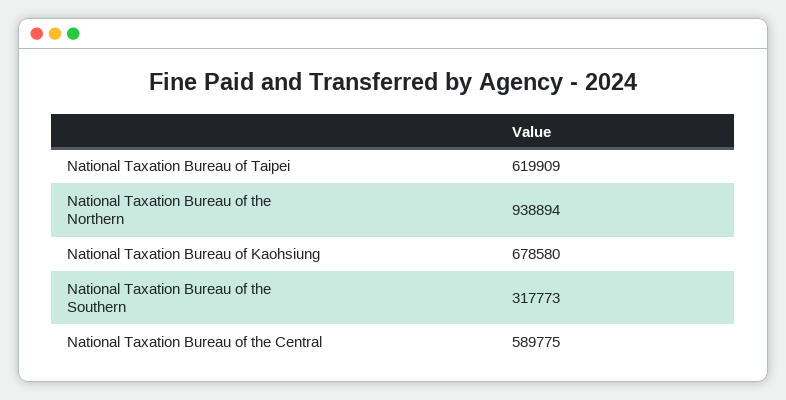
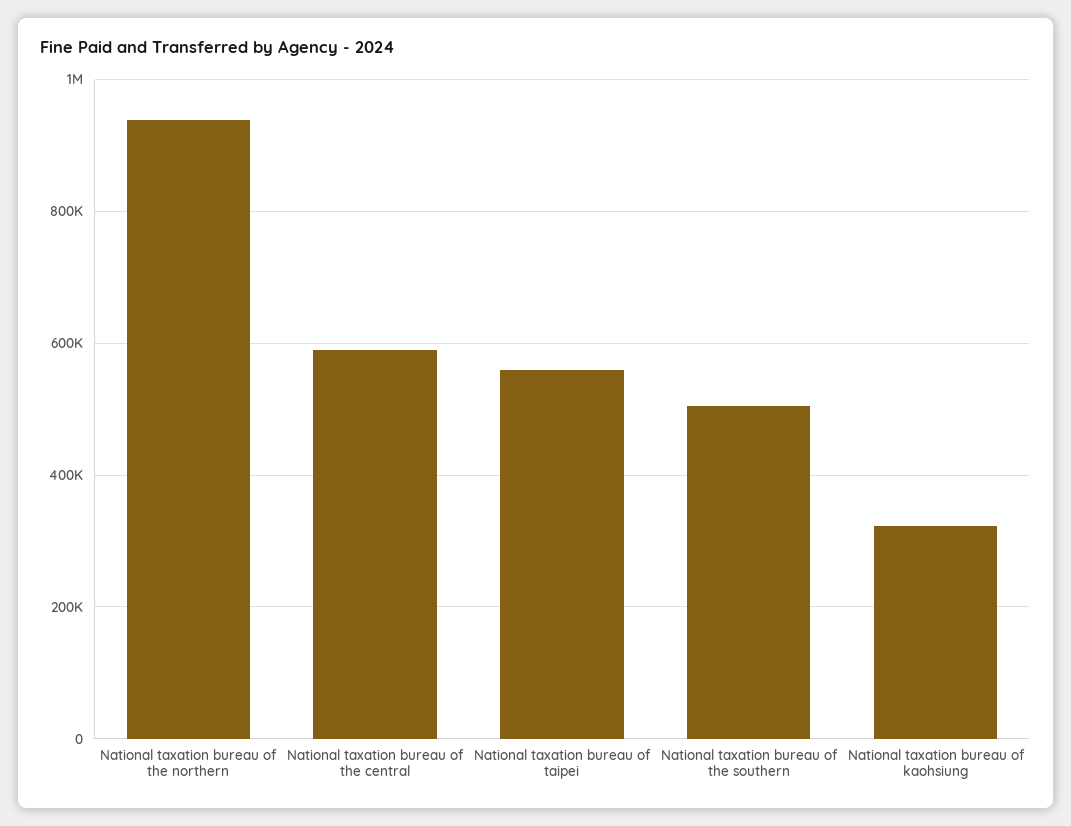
  {
-   "National Taxation Bureau of Taipei": 619909,
+   "National Taxation Bureau of Taipei": 560000,
    "National Taxation Bureau of the Northern": 938894,
-   "National Taxation Bureau of Kaohsiung": 678580,
+   "National Taxation Bureau of Kaohsiung": 320000,
-   "National Taxation Bureau of the Southern": 317773,
+   "National Taxation Bureau of the Southern": 500000,
    "National Taxation Bureau of the Central": 589775
  }

